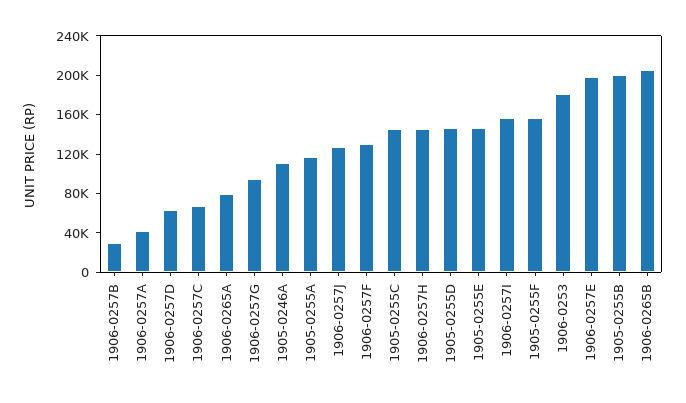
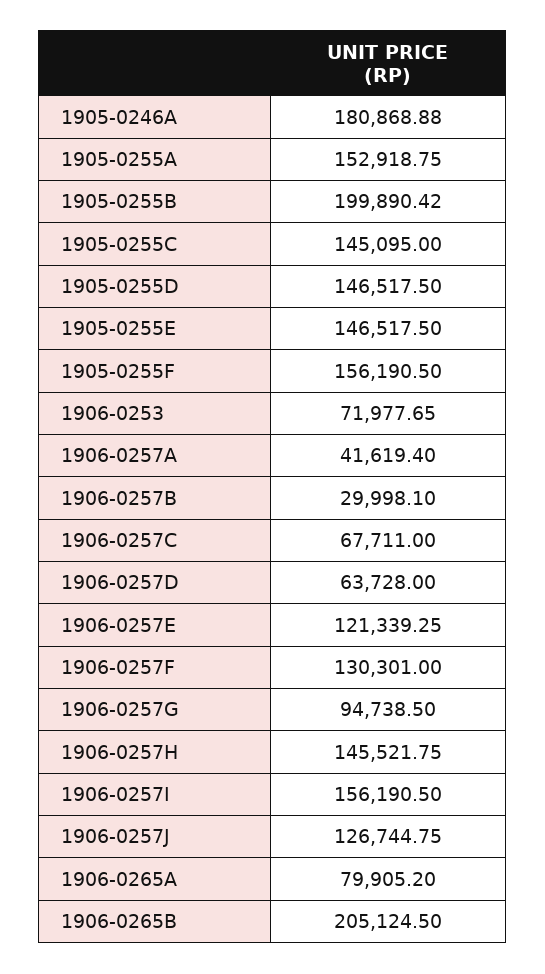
  {
    "1906-0257B": 29998.1,
    "1906-0257A": 41619.4,
    "1906-0257D": 63728,
    "1906-0257C": 67711,
    "1906-0265A": 79905.2,
    "1906-0257G": 94738.5,
-   "1905-0246A": 110000,
+   "1905-0246A": 180868.88,
-   "1905-0255A": 120000,
+   "1905-0255A": 152918.75,
    "1906-0257J": 126744.75,
    "1906-0257F": 130301,
    "1905-0255C": 145095,
    "1906-0257H": 145521.75,
    "1905-0255D": 146517.5,
    "1905-0255E": 146517.5,
    "1906-0257I": 156190.5,
    "1905-0255F": 156190.5,
-   "1906-0253": 180000,
+   "1906-0253": 71977.65,
-   "1906-0257E": 200000,
+   "1906-0257E": 121339.25,
    "1905-0255B": 199890.42,
    "1906-0265B": 205124.5
  }

